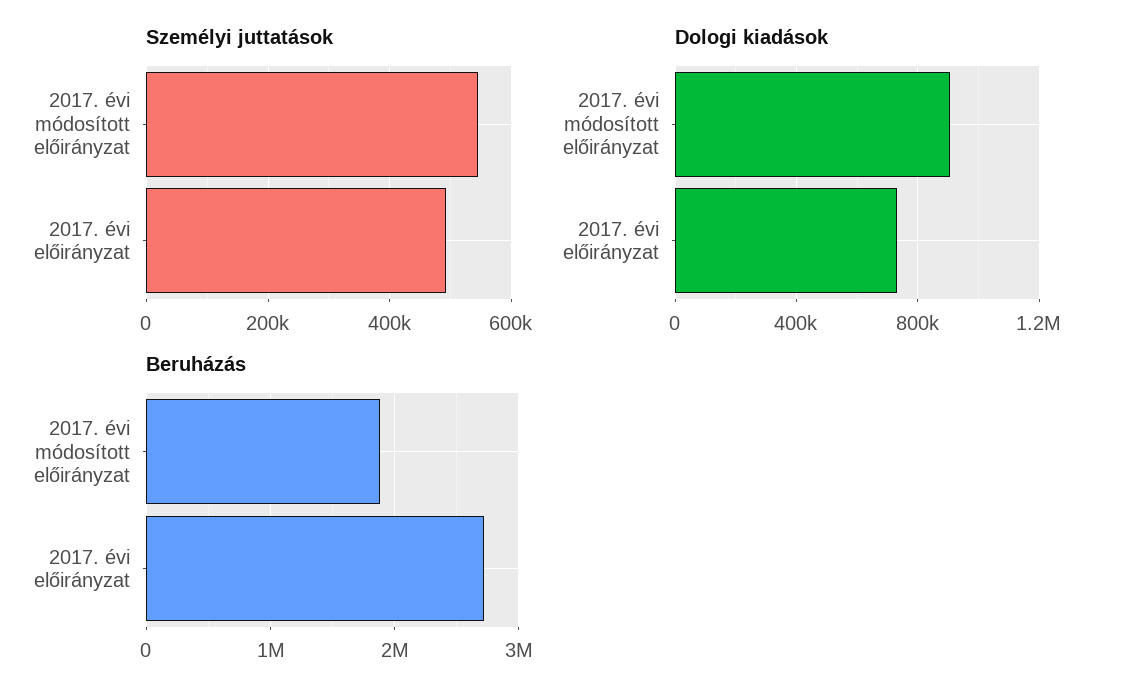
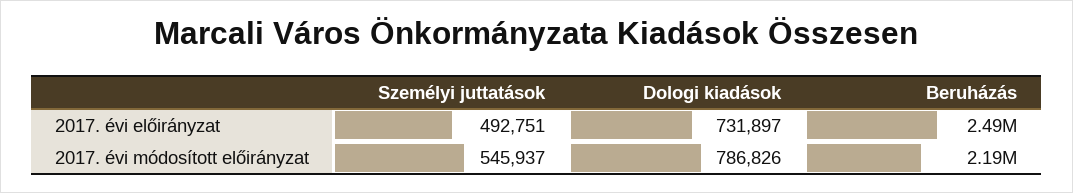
  {
    "Személyi juttatások": {
      "2017. évi módosított előirányzat": 545937,
      "2017. évi előirányzat": 492751
    },
    "Dologi kiadások": {
-     "2017. évi módosított előirányzat": 900000,
+     "2017. évi módosított előirányzat": 786826,
      "2017. évi előirányzat": 731897
    },
    "Beruházás": {
-     "2017. évi módosított előirányzat": 1900000,
+     "2017. évi módosított előirányzat": 2190000,
-     "2017. évi előirányzat": 2700000
+     "2017. évi előirányzat": 2490000
    }
  }

